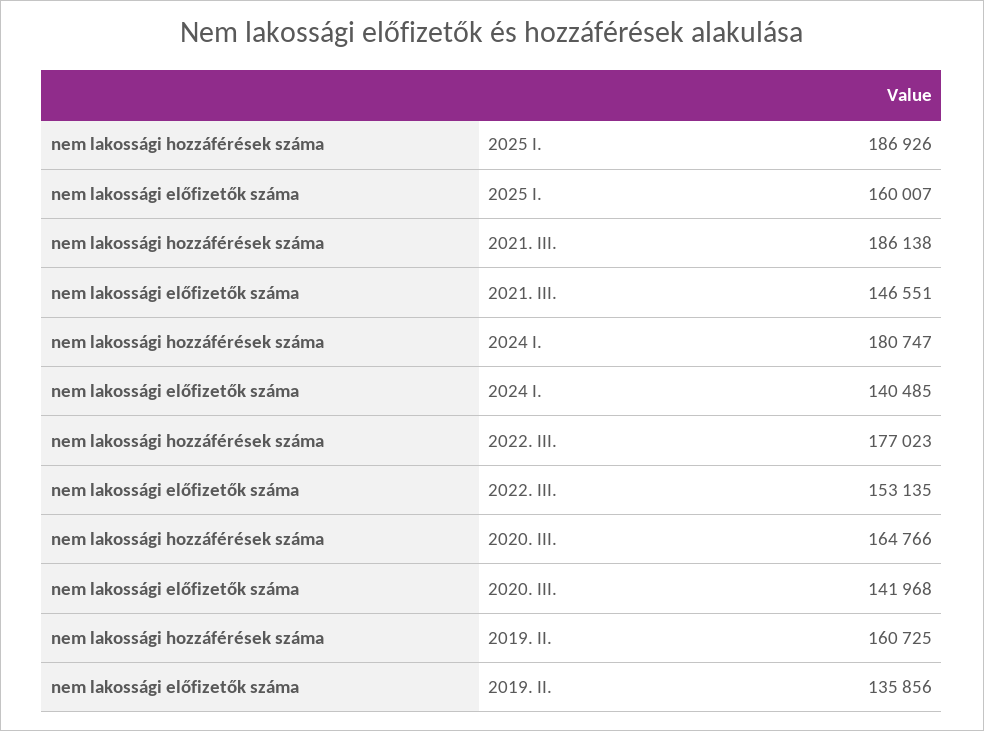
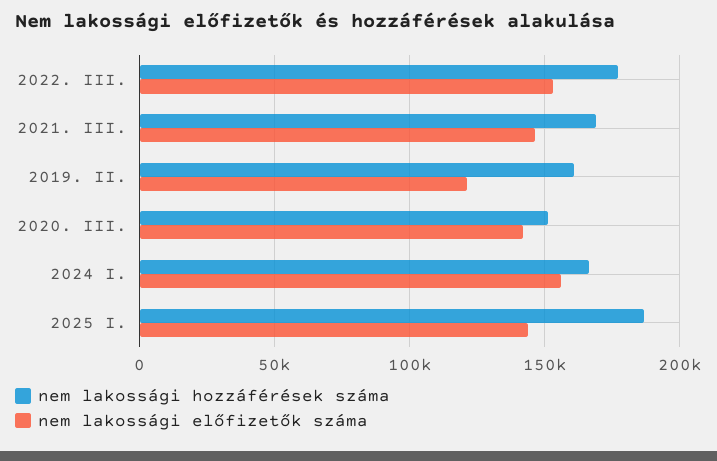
  {
    "nem lakossági hozzáférések száma": {
      "2025 I.": 186926,
-     "2021. III.": 186138,
+     "2021. III.": 170000,
-     "2024 I.": 180747,
+     "2024 I.": 165000,
      "2022. III.": 177023,
-     "2020. III.": 164766,
+     "2020. III.": 150000,
      "2019. II.": 160725
    },
    "nem lakossági előfizetők száma": {
-     "2025 I.": 160007,
+     "2025 I.": 145000,
      "2021. III.": 146551,
-     "2024 I.": 140485,
+     "2024 I.": 155000,
      "2022. III.": 153135,
      "2020. III.": 141968,
-     "2019. II.": 135856
+     "2019. II.": 120000
    }
  }

